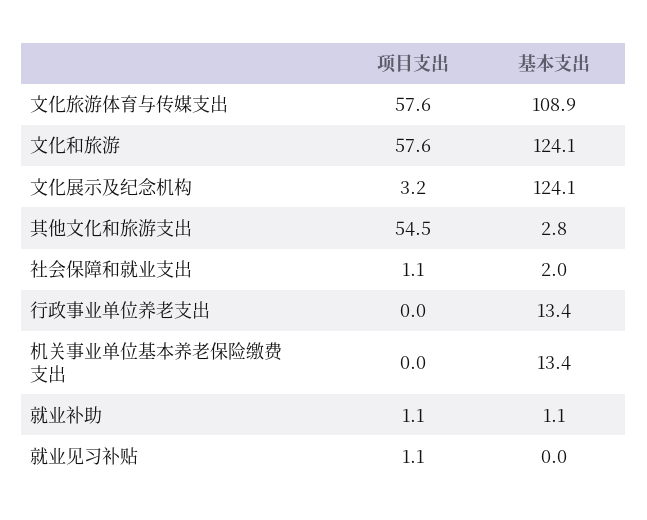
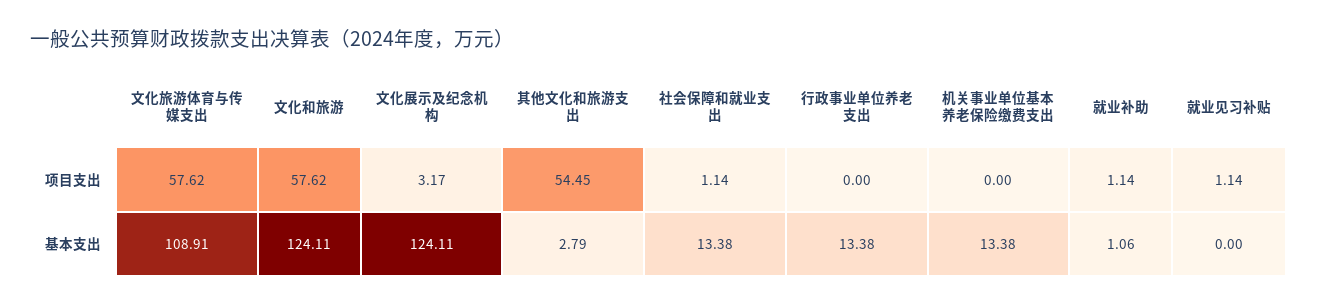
  {
    "项目支出": {
      "文化旅游体育与传媒支出": 57.62,
      "文化和旅游": 57.62,
      "文化展示及纪念机构": 3.17,
      "其他文化和旅游支出": 54.45,
      "社会保障和就业支出": 1.14,
      "行政事业单位养老支出": 0,
      "机关事业单位基本养老保险缴费支出": 0,
      "就业补助": 1.14,
      "就业见习补贴": 1.14
    },
    "基本支出": {
      "文化旅游体育与传媒支出": 108.91,
      "文化和旅游": 124.11,
      "文化展示及纪念机构": 124.11,
      "其他文化和旅游支出": 2.79,
-     "社会保障和就业支出": 2,
+     "社会保障和就业支出": 13.38,
      "行政事业单位养老支出": 13.38,
      "机关事业单位基本养老保险缴费支出": 13.38,
      "就业补助": 1.06,
      "就业见习补贴": 0
    }
  }

